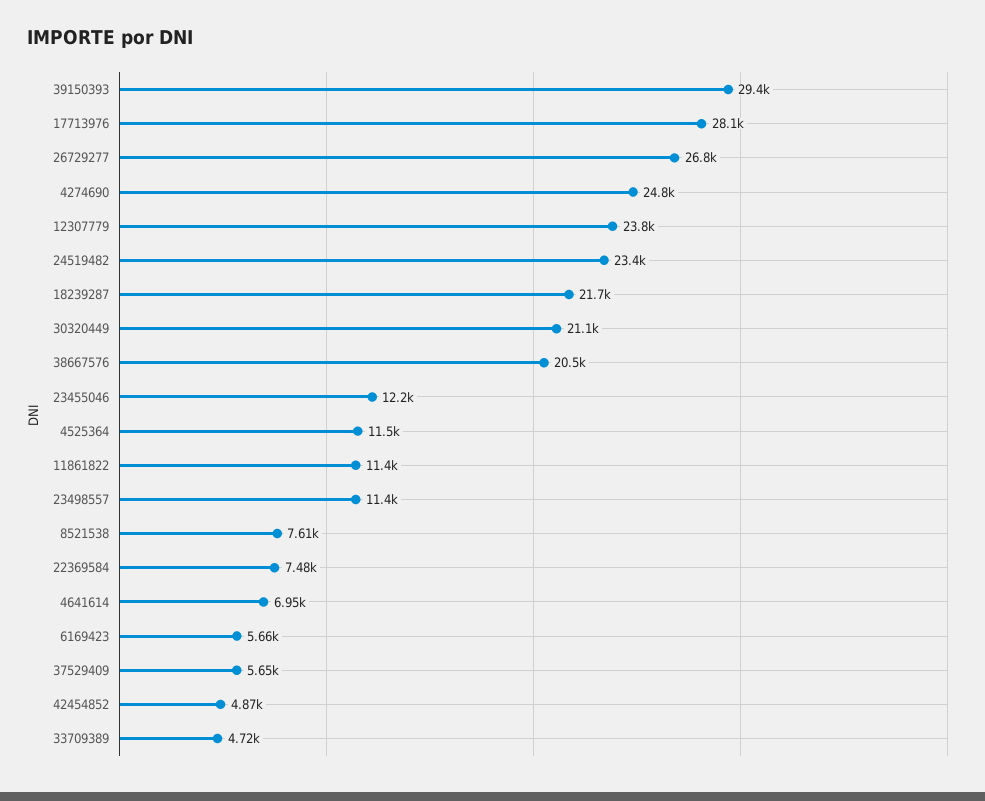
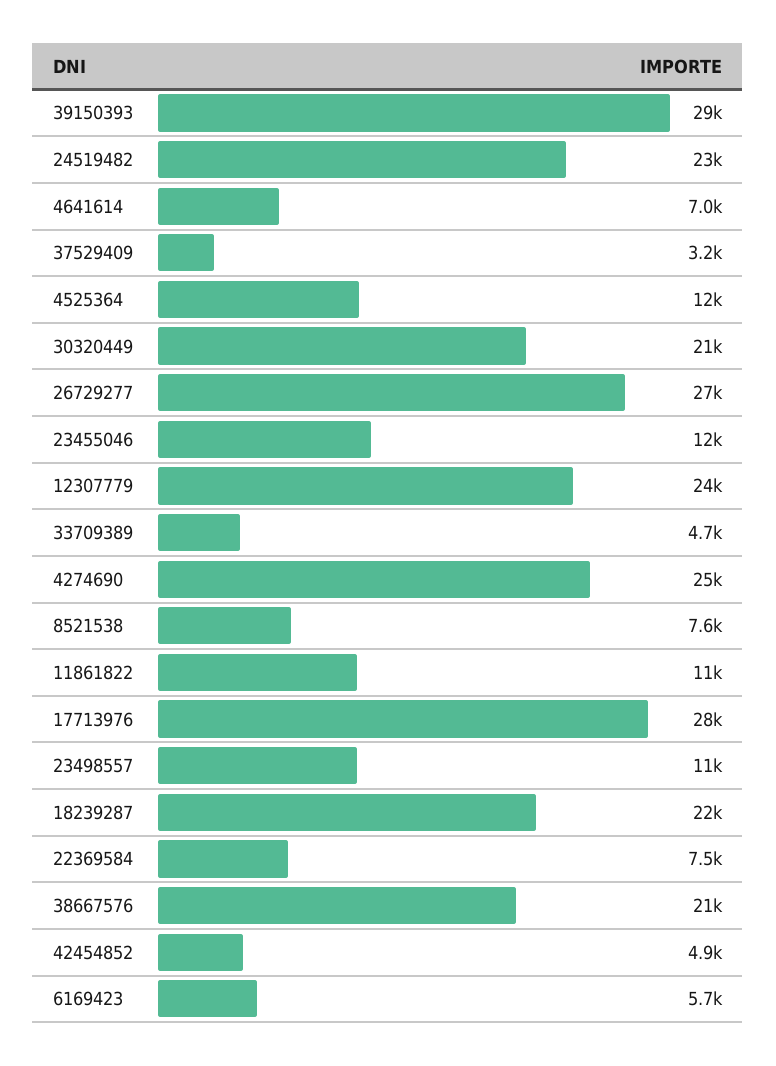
  {
    "39150393": 29400,
    "17713976": 28100,
    "26729277": 26800,
    "4274690": 24800,
    "12307779": 23800,
    "24519482": 23400,
    "18239287": 21700,
    "30320449": 21100,
    "38667576": 20500,
    "23455046": 12200,
    "4525364": 11500,
    "11861822": 11400,
    "23498557": 11400,
    "8521538": 7610,
    "22369584": 7480,
    "4641614": 6950,
    "6169423": 5660,
-   "37529409": 5650,
+   "37529409": 3200,
    "42454852": 4870,
    "33709389": 4720
  }

